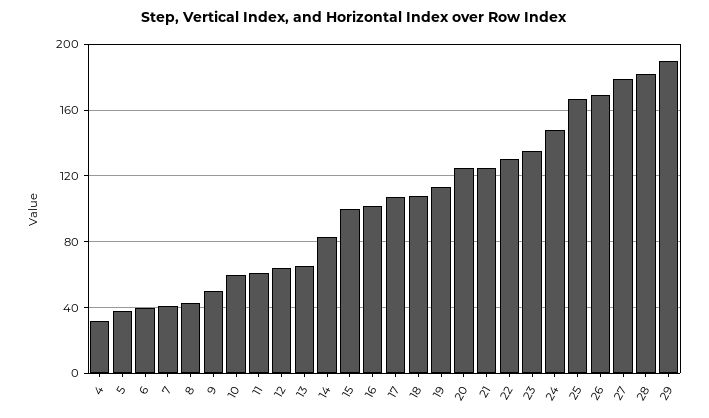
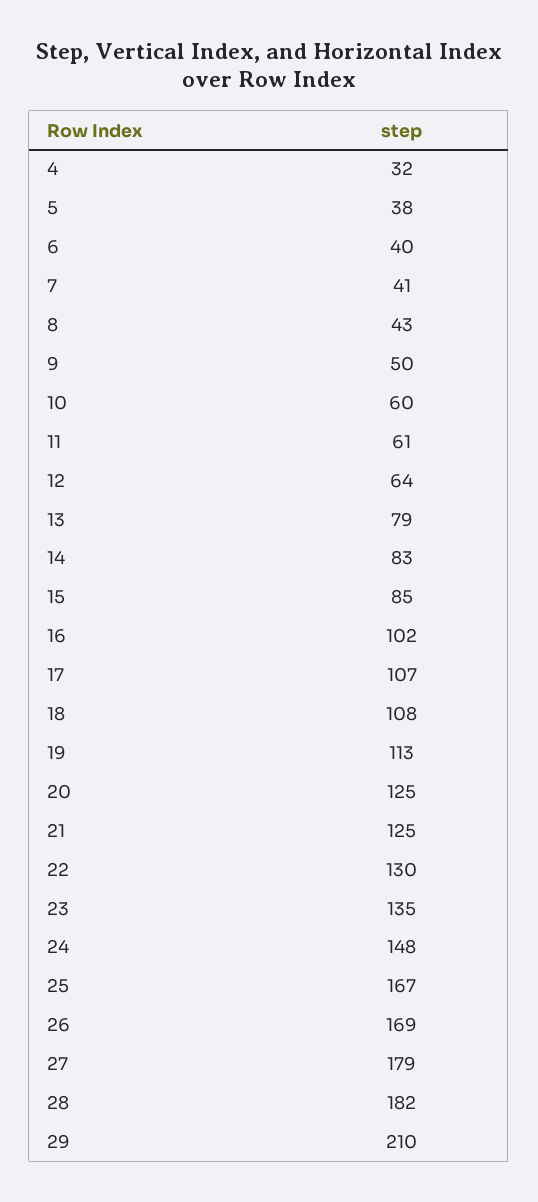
  {
    "4": 32,
    "5": 38,
    "6": 40,
    "7": 41,
    "8": 43,
    "9": 50,
    "10": 60,
    "11": 61,
    "12": 64,
-   "13": 65,
+   "13": 79,
    "14": 83,
-   "15": 100,
+   "15": 85,
    "16": 102,
    "17": 107,
    "18": 108,
    "19": 113,
    "20": 125,
    "21": 125,
    "22": 130,
    "23": 135,
    "24": 148,
    "25": 167,
    "26": 169,
    "27": 179,
    "28": 182,
-   "29": 190
+   "29": 210
  }

